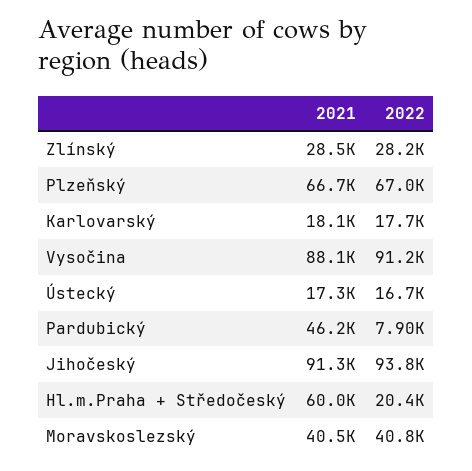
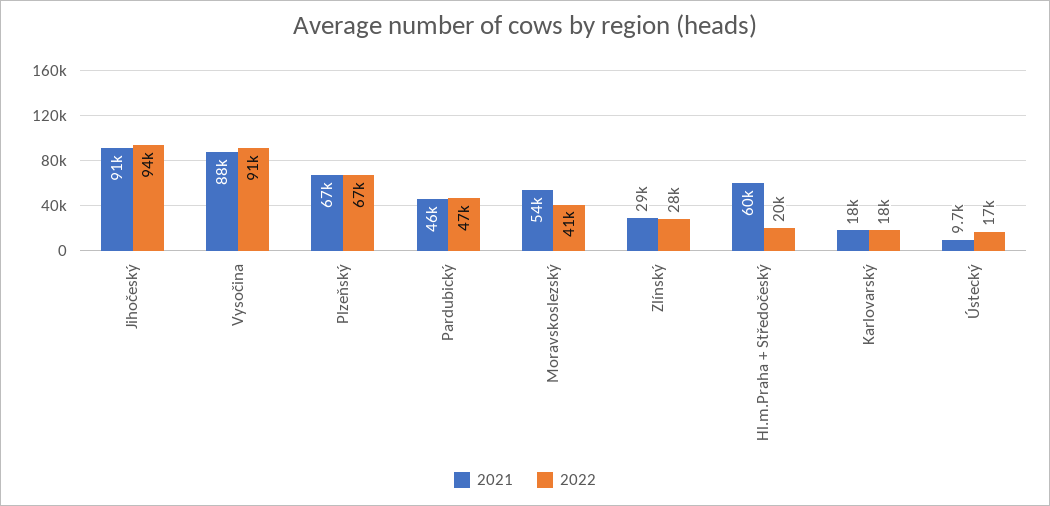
  {
    "2021": {
      "Zlínský": 28500,
      "Plzeňský": 66700,
      "Karlovarský": 18100,
      "Vysočina": 88100,
-     "Ústecký": 17300,
+     "Ústecký": 9700,
      "Pardubický": 46200,
      "Jihočeský": 91300,
      "Hl.m.Praha + Středočeský": 60000,
-     "Moravskoslezský": 40500
+     "Moravskoslezský": 54000
    },
    "2022": {
      "Zlínský": 28200,
      "Plzeňský": 67000,
      "Karlovarský": 17700,
      "Vysočina": 91200,
      "Ústecký": 16700,
-     "Pardubický": 7900,
+     "Pardubický": 47000,
      "Jihočeský": 93800,
      "Hl.m.Praha + Středočeský": 20400,
      "Moravskoslezský": 40800
    }
  }

